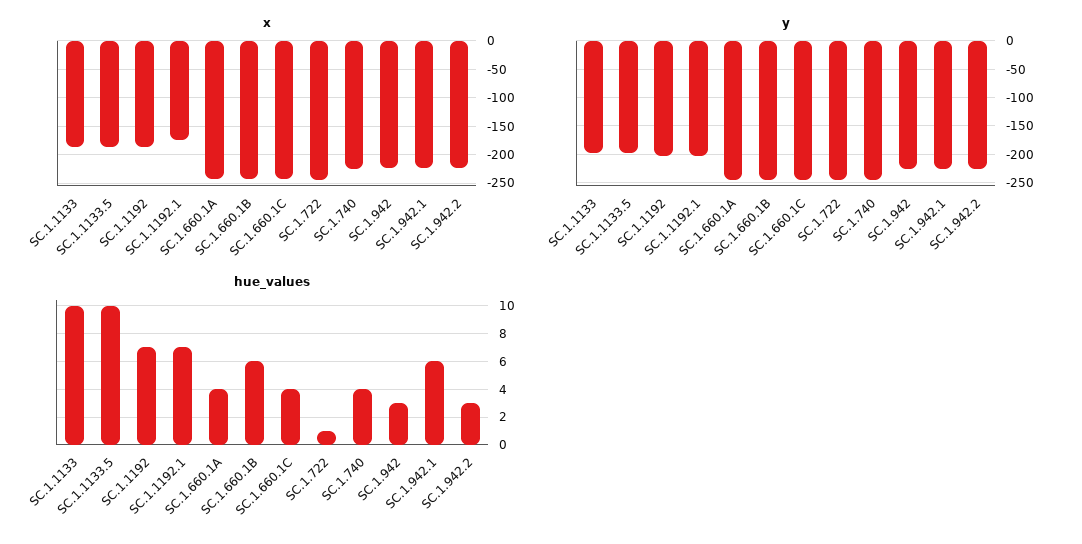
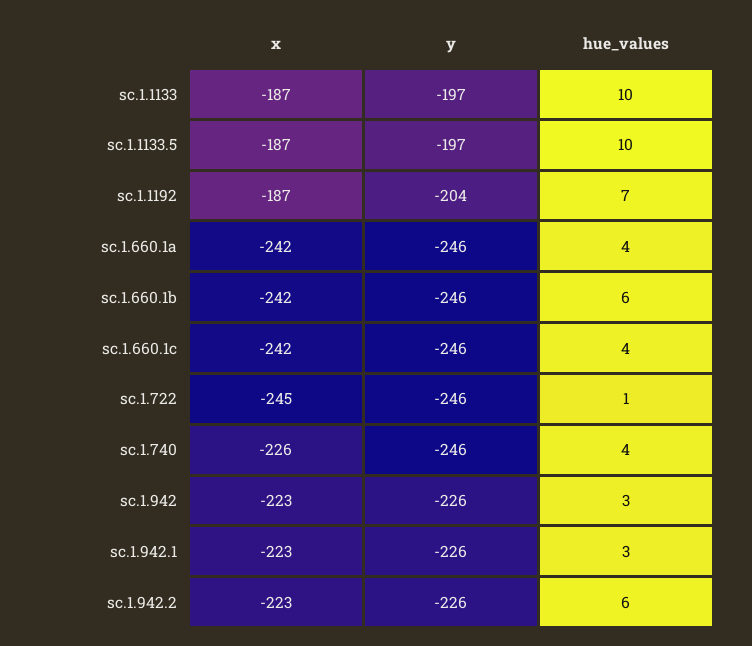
  {
    "x": {
      "SC.1.1133": -187,
      "SC.1.1133.5": -187,
      "SC.1.1192": -187,
-     "SC.1.1192.1": -175,
      "SC.1.660.1A": -242,
      "SC.1.660.1B": -242,
      "SC.1.660.1C": -242,
      "SC.1.722": -245,
      "SC.1.740": -226,
      "SC.1.942": -223,
      "SC.1.942.1": -223,
      "SC.1.942.2": -223
    },
    "y": {
      "SC.1.1133": -197,
      "SC.1.1133.5": -197,
      "SC.1.1192": -204,
-     "SC.1.1192.1": -200,
      "SC.1.660.1A": -246,
      "SC.1.660.1B": -246,
      "SC.1.660.1C": -246,
      "SC.1.722": -246,
      "SC.1.740": -246,
      "SC.1.942": -226,
      "SC.1.942.1": -226,
      "SC.1.942.2": -226
    },
    "hue_values": {
      "SC.1.1133": 10,
      "SC.1.1133.5": 10,
      "SC.1.1192": 7,
-     "SC.1.1192.1": 7,
      "SC.1.660.1A": 4,
      "SC.1.660.1B": 6,
      "SC.1.660.1C": 4,
      "SC.1.722": 1,
      "SC.1.740": 4,
      "SC.1.942": 3,
-     "SC.1.942.1": 6,
+     "SC.1.942.1": 3,
-     "SC.1.942.2": 3
+     "SC.1.942.2": 6
    }
  }

